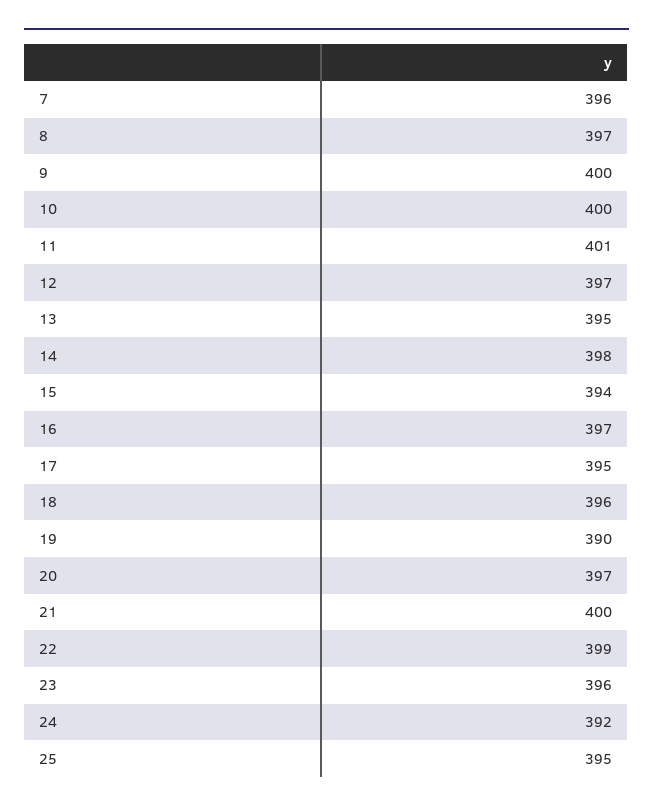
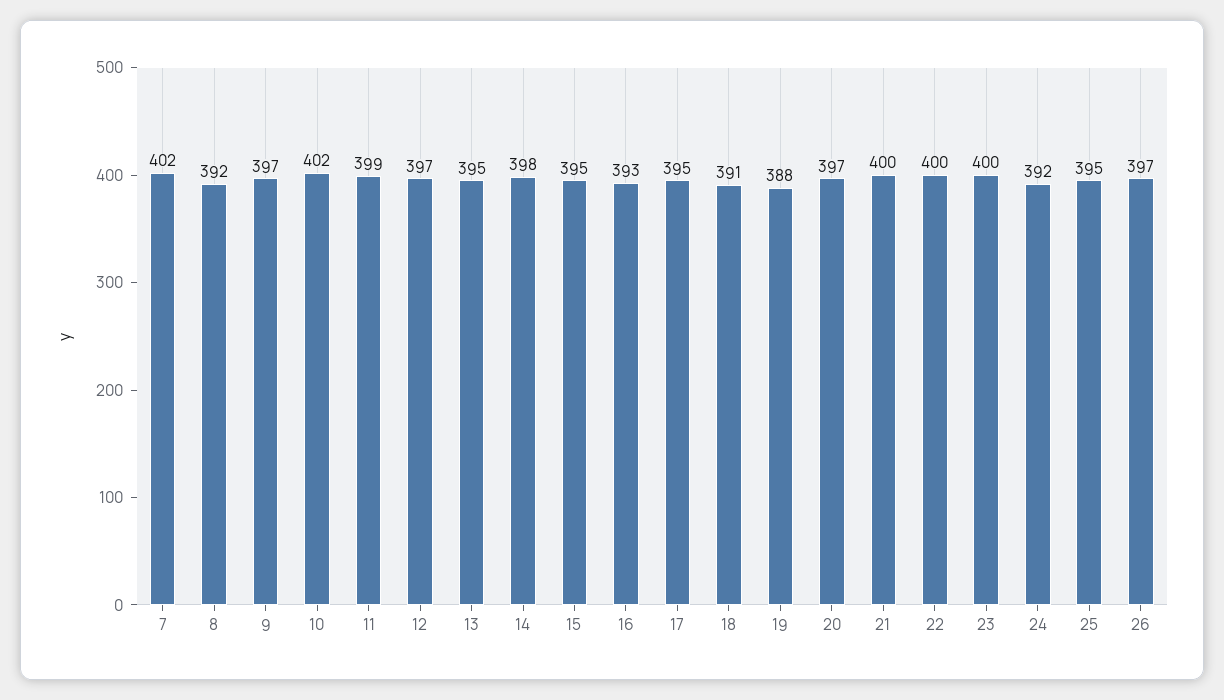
  {
-   "7": 396,
+   "7": 402,
-   "8": 397,
+   "8": 392,
-   "9": 400,
+   "9": 397,
-   "10": 400,
+   "10": 402,
-   "11": 401,
+   "11": 399,
    "12": 397,
    "13": 395,
    "14": 398,
-   "15": 394,
+   "15": 395,
-   "16": 397,
+   "16": 393,
    "17": 395,
-   "18": 396,
+   "18": 391,
-   "19": 390,
+   "19": 388,
    "20": 397,
    "21": 400,
-   "22": 399,
+   "22": 400,
-   "23": 396,
+   "23": 400,
    "24": 392,
-   "25": 395
+   "25": 395,
+   "26": 397
  }

